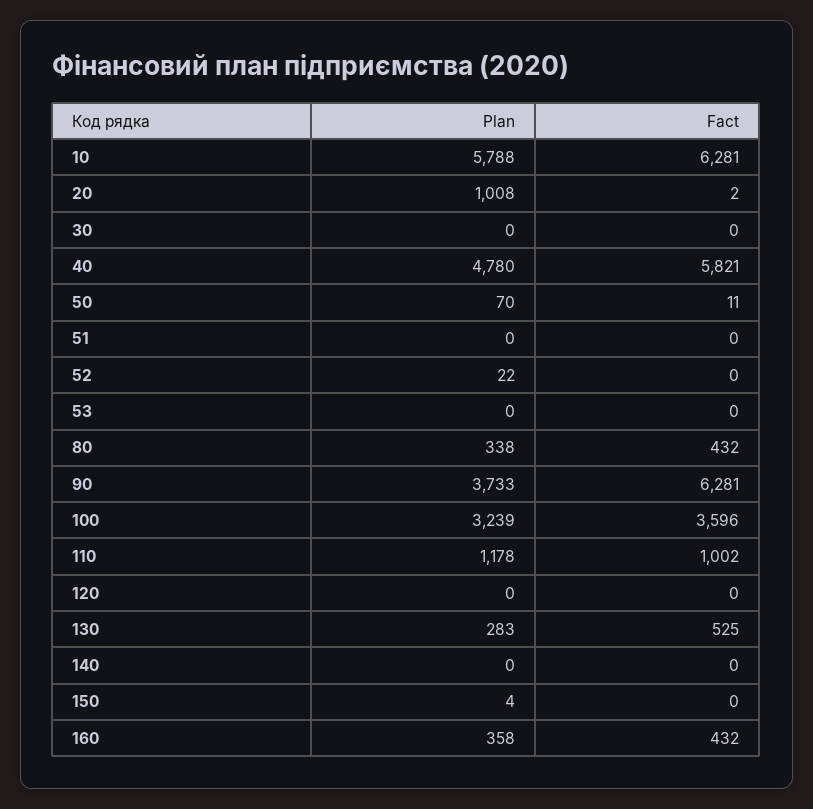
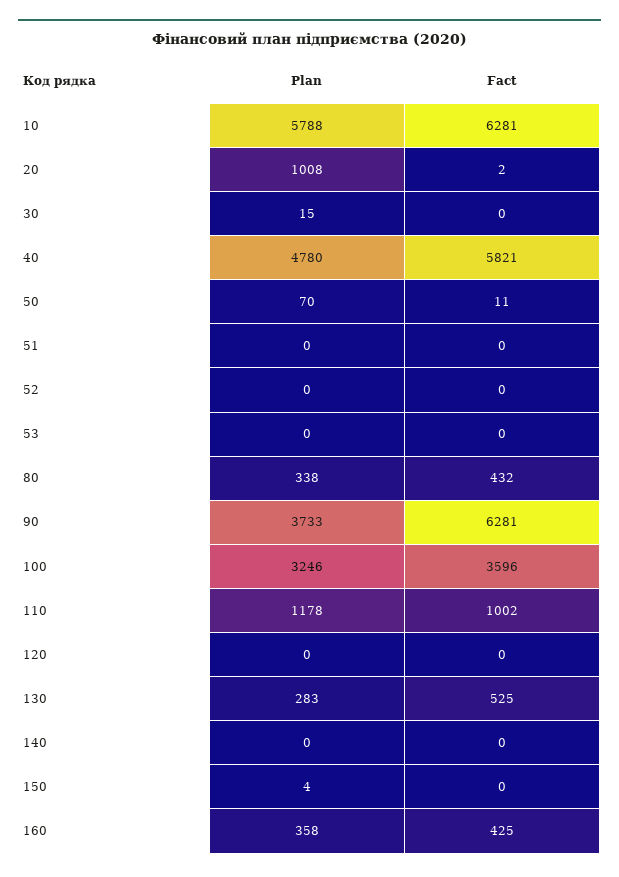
  {
    "Plan": {
      "10": 5788,
      "20": 1008,
-     "30": 0,
+     "30": 15,
      "40": 4780,
      "50": 70,
      "51": 0,
-     "52": 22,
+     "52": 0,
      "53": 0,
      "80": 338,
      "90": 3733,
-     "100": 3239,
+     "100": 3246,
      "110": 1178,
      "120": 0,
      "130": 283,
      "140": 0,
      "150": 4,
      "160": 358
    },
    "Fact": {
      "10": 6281,
      "20": 2,
      "30": 0,
      "40": 5821,
      "50": 11,
      "51": 0,
      "52": 0,
      "53": 0,
      "80": 432,
      "90": 6281,
      "100": 3596,
      "110": 1002,
      "120": 0,
      "130": 525,
      "140": 0,
      "150": 0,
-     "160": 432
+     "160": 425
    }
  }

